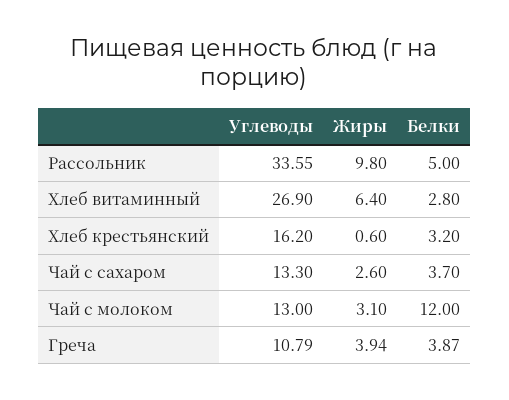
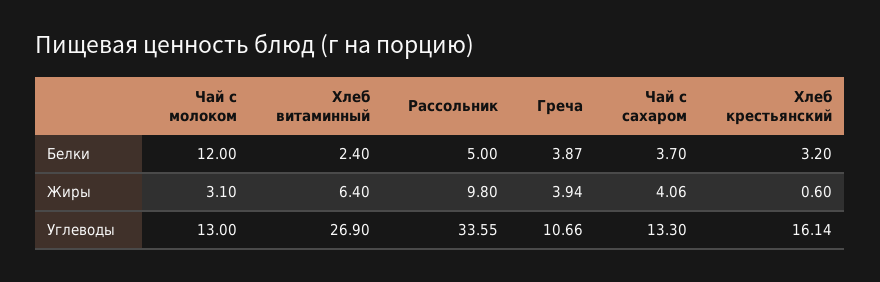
  {
    "Углеводы": {
      "Рассольник": 33.55,
      "Хлеб витаминный": 26.9,
-     "Хлеб крестьянский": 16.2,
+     "Хлеб крестьянский": 16.14,
      "Чай с сахаром": 13.3,
      "Чай с молоком": 13,
-     "Греча": 10.79
+     "Греча": 10.66
    },
    "Жиры": {
      "Рассольник": 9.8,
      "Хлеб витаминный": 6.4,
      "Хлеб крестьянский": 0.6,
-     "Чай с сахаром": 2.6,
+     "Чай с сахаром": 4.06,
      "Чай с молоком": 3.1,
      "Греча": 3.94
    },
    "Белки": {
      "Рассольник": 5,
-     "Хлеб витаминный": 2.8,
+     "Хлеб витаминный": 2.4,
      "Хлеб крестьянский": 3.2,
      "Чай с сахаром": 3.7,
      "Чай с молоком": 12,
      "Греча": 3.87
    }
  }

